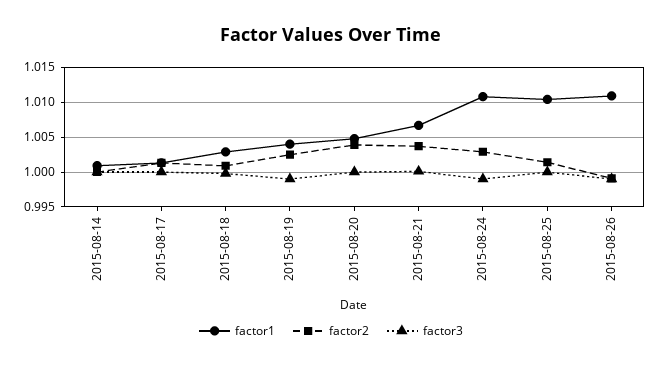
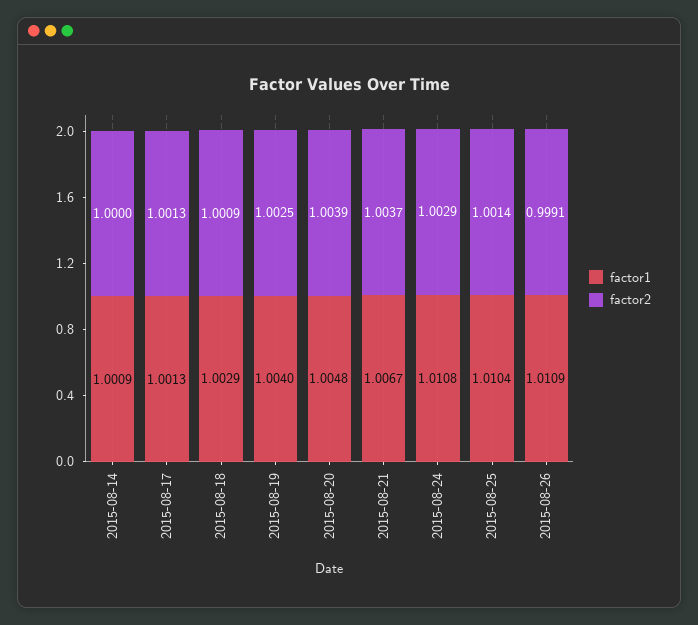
  {
    "factor1": {
      "2015-08-14": 1.0009,
      "2015-08-17": 1.0013,
      "2015-08-18": 1.0029,
      "2015-08-19": 1.004,
      "2015-08-20": 1.0048,
      "2015-08-21": 1.0067,
      "2015-08-24": 1.0108,
      "2015-08-25": 1.0104,
      "2015-08-26": 1.0109
    },
    "factor2": {
      "2015-08-14": 1,
      "2015-08-17": 1.0013,
      "2015-08-18": 1.0009,
      "2015-08-19": 1.0025,
      "2015-08-20": 1.0039,
      "2015-08-21": 1.0037,
      "2015-08-24": 1.0029,
      "2015-08-25": 1.0014,
      "2015-08-26": 0.9991
-   },
+   }
-   "factor3": {
-     "2015-08-14": 1,
-     "2015-08-17": 1,
-     "2015-08-18": 1,
-     "2015-08-19": 0.999,
-     "2015-08-20": 1,
-     "2015-08-21": 1,
-     "2015-08-24": 0.999,
-     "2015-08-25": 1,
-     "2015-08-26": 0.999
-   }
  }

